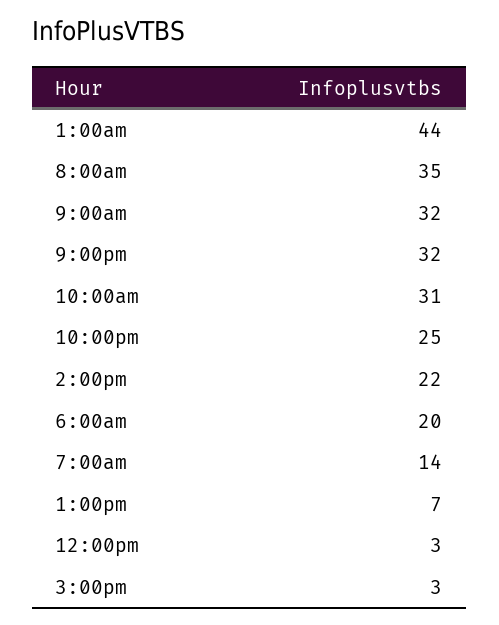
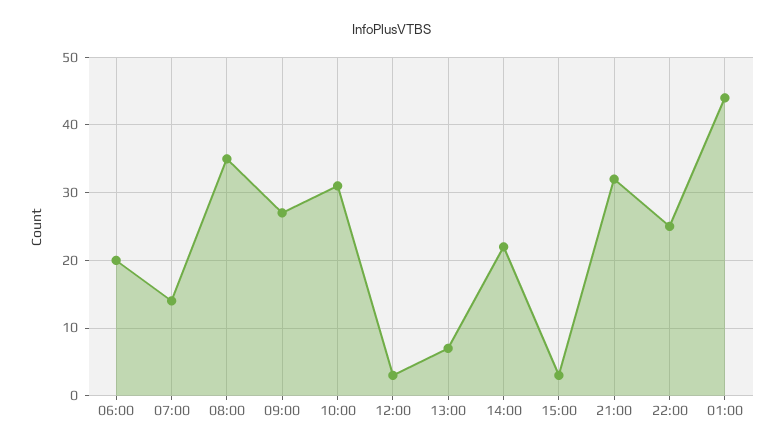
  {
    "1:00am": 44,
    "8:00am": 35,
-   "9:00am": 32,
+   "9:00am": 27,
    "9:00pm": 32,
    "10:00am": 31,
    "10:00pm": 25,
    "2:00pm": 22,
    "6:00am": 20,
    "7:00am": 14,
    "1:00pm": 7,
    "12:00pm": 3,
    "3:00pm": 3
  }

